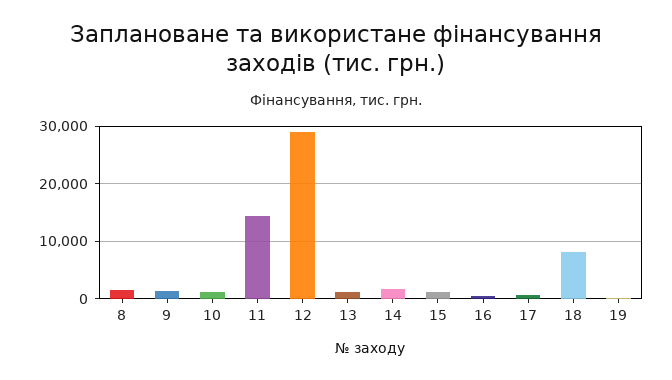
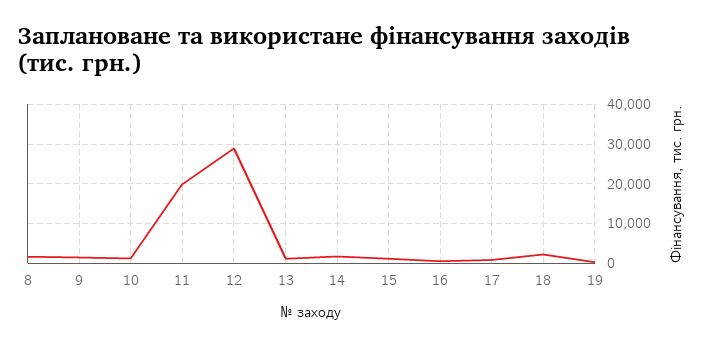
  {
    "8": 2000,
    "9": 2000,
    "10": 2000,
-   "11": 14000,
+   "11": 20000,
    "12": 28000,
    "13": 2000,
    "14": 2000,
    "15": 2000,
    "16": 0,
    "17": 0,
-   "18": 8000,
+   "18": 2000,
    "19": 0
  }

